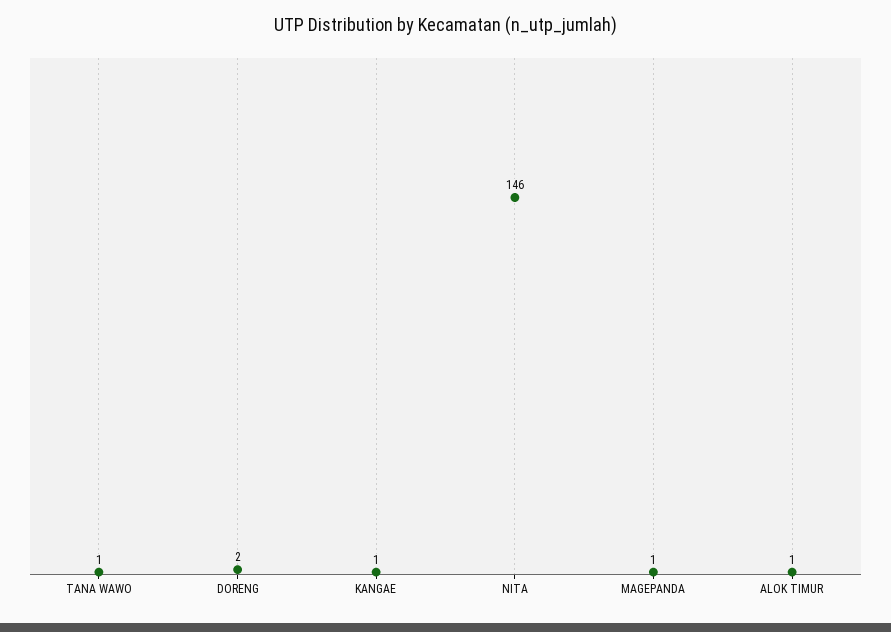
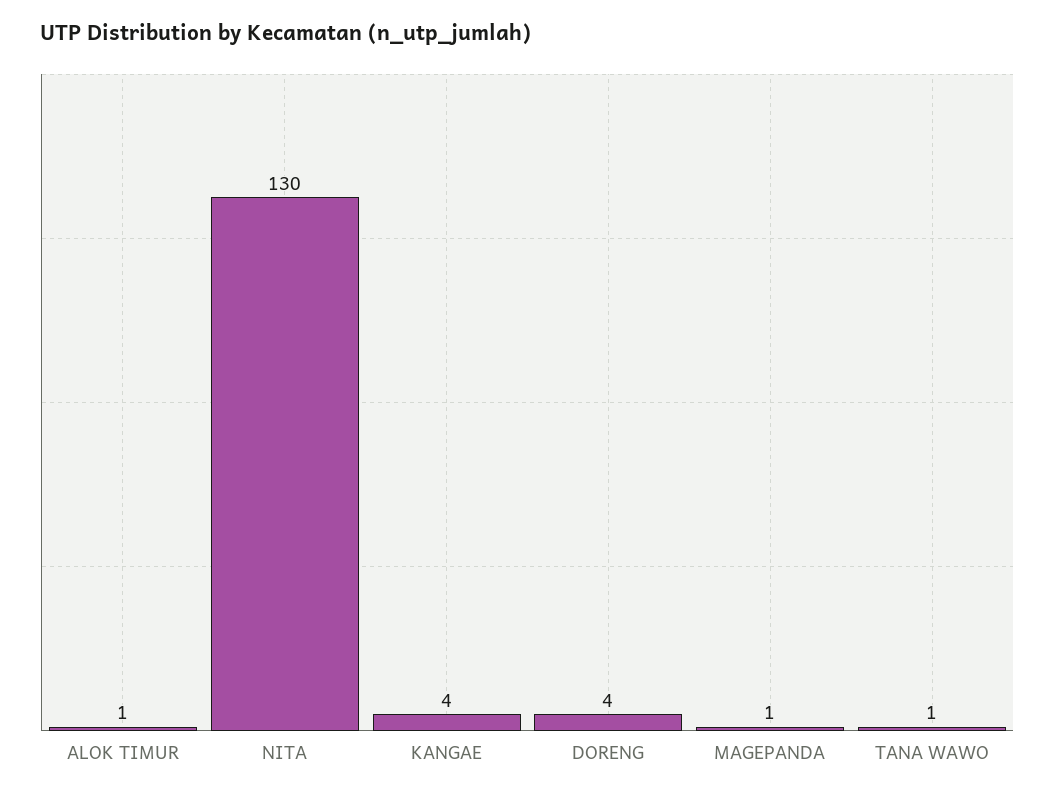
  {
    "TANA WAWO": 1,
-   "DORENG": 2,
+   "DORENG": 4,
-   "KANGAE": 1,
+   "KANGAE": 4,
-   "NITA": 146,
+   "NITA": 130,
    "MAGEPANDA": 1,
    "ALOK TIMUR": 1
  }

